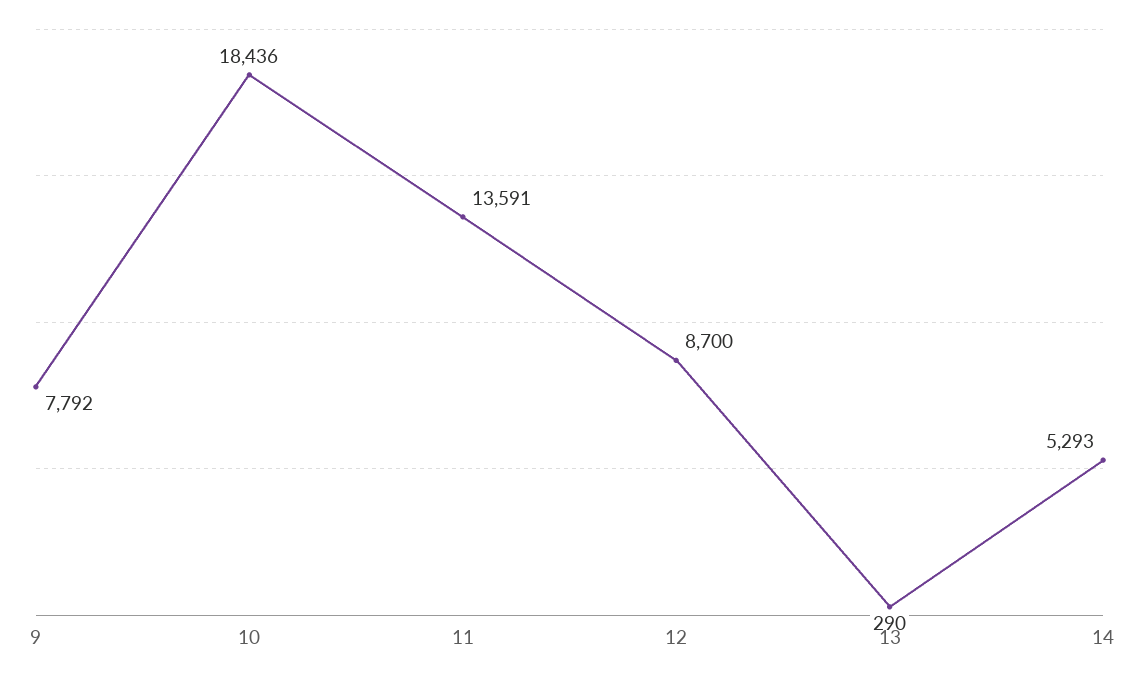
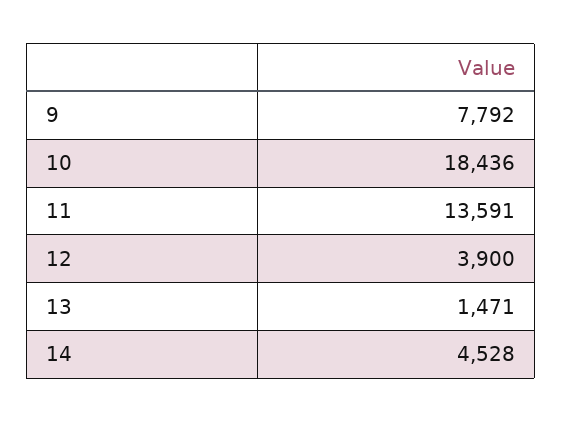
  {
    "9": 7792,
    "10": 18436,
    "11": 13591,
-   "12": 8700,
+   "12": 3900,
-   "13": 290,
+   "13": 1471,
-   "14": 5293
+   "14": 4528
  }

